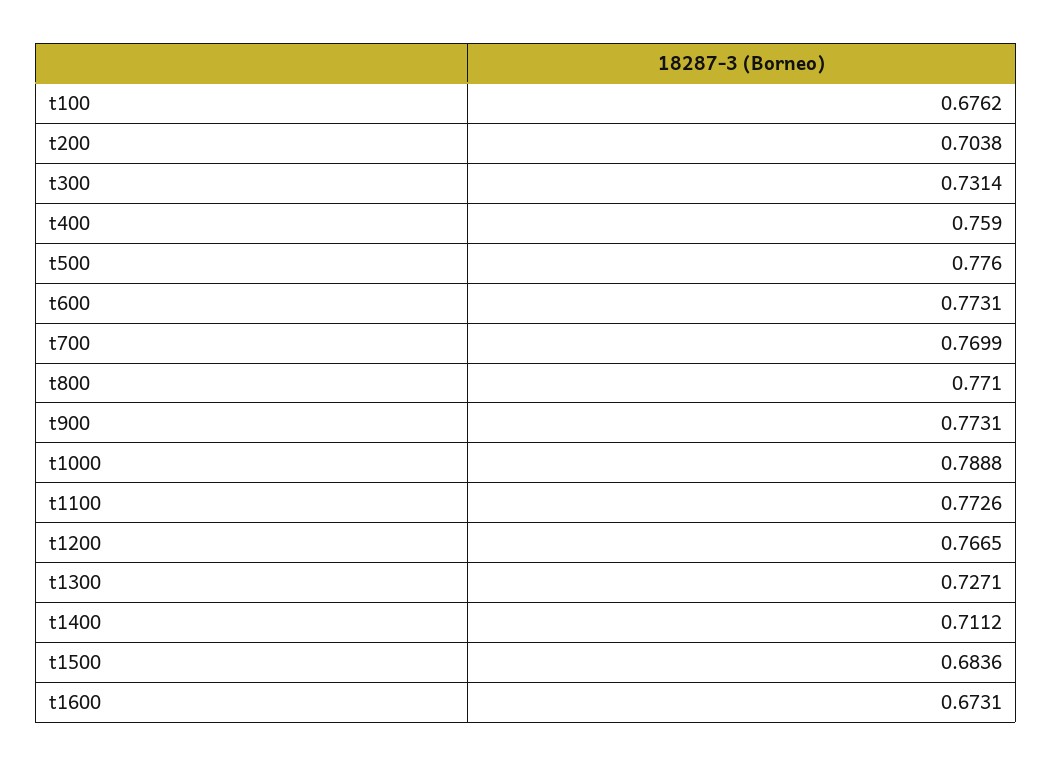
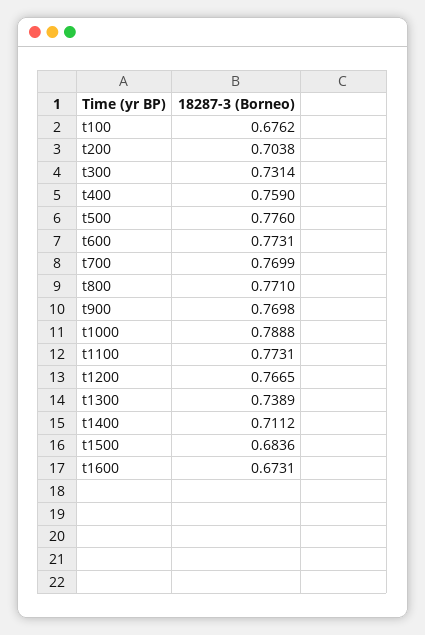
  {
    "t100": 0.6762,
    "t200": 0.7038,
    "t300": 0.7314,
    "t400": 0.759,
    "t500": 0.776,
    "t600": 0.7731,
    "t700": 0.7699,
    "t800": 0.771,
-   "t900": 0.7731,
+   "t900": 0.7698,
    "t1000": 0.7888,
-   "t1100": 0.7726,
+   "t1100": 0.7731,
    "t1200": 0.7665,
-   "t1300": 0.7271,
+   "t1300": 0.7389,
    "t1400": 0.7112,
    "t1500": 0.6836,
    "t1600": 0.6731
  }

